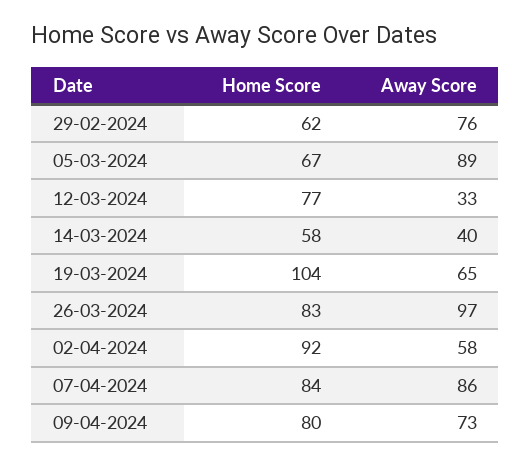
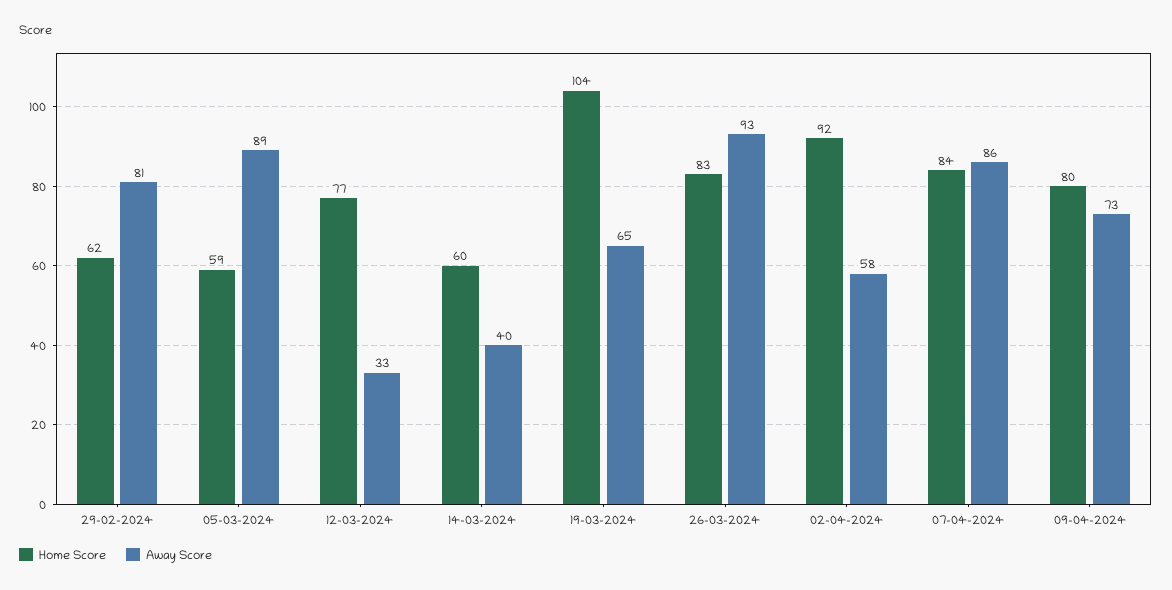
  {
    "Home Score": {
      "29-02-2024": 62,
-     "05-03-2024": 67,
+     "05-03-2024": 59,
      "12-03-2024": 77,
-     "14-03-2024": 58,
+     "14-03-2024": 60,
      "19-03-2024": 104,
      "26-03-2024": 83,
      "02-04-2024": 92,
      "07-04-2024": 84,
      "09-04-2024": 80
    },
    "Away Score": {
-     "29-02-2024": 76,
+     "29-02-2024": 81,
      "05-03-2024": 89,
      "12-03-2024": 33,
      "14-03-2024": 40,
      "19-03-2024": 65,
-     "26-03-2024": 97,
+     "26-03-2024": 93,
      "02-04-2024": 58,
      "07-04-2024": 86,
      "09-04-2024": 73
    }
  }

